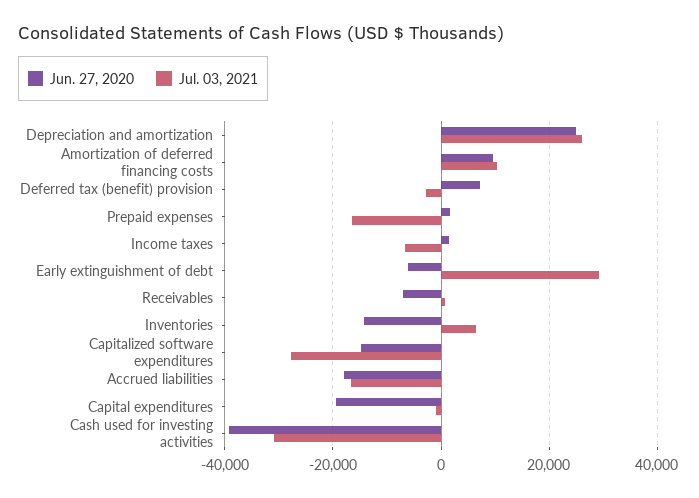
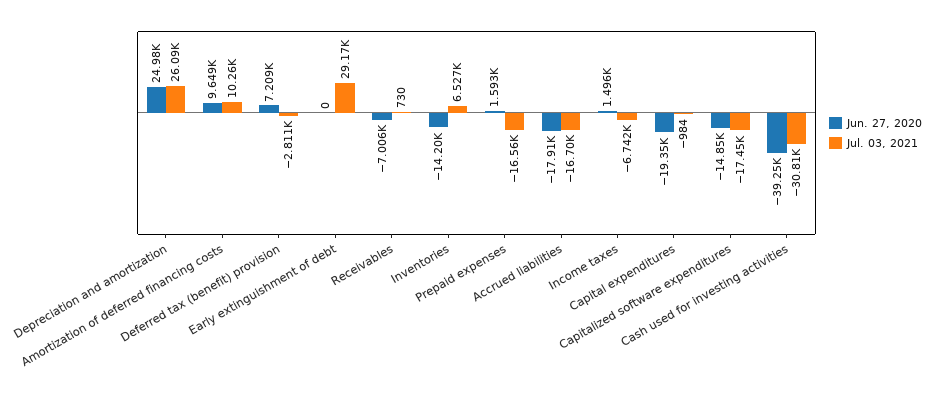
  {
    "Jun. 27, 2020": {
      "Depreciation and amortization": 24980,
      "Amortization of deferred financing costs": 9649,
      "Deferred tax (benefit) provision": 7209,
      "Prepaid expenses": 1593,
      "Income taxes": 1496,
-     "Early extinguishment of debt": -6000,
+     "Early extinguishment of debt": 0,
      "Receivables": -7006,
      "Inventories": -14200,
      "Capitalized software expenditures": -14850,
      "Accrued liabilities": -17910,
      "Capital expenditures": -19350,
      "Cash used for investing activities": -39250
    },
    "Jul. 03, 2021": {
      "Depreciation and amortization": 26090,
      "Amortization of deferred financing costs": 10260,
      "Deferred tax (benefit) provision": -2811,
      "Prepaid expenses": -16560,
      "Income taxes": -6742,
      "Early extinguishment of debt": 29170,
      "Receivables": 730,
      "Inventories": 6527,
-     "Capitalized software expenditures": -28000,
+     "Capitalized software expenditures": -17450,
      "Accrued liabilities": -16700,
      "Capital expenditures": -984,
      "Cash used for investing activities": -30810
    }
  }

